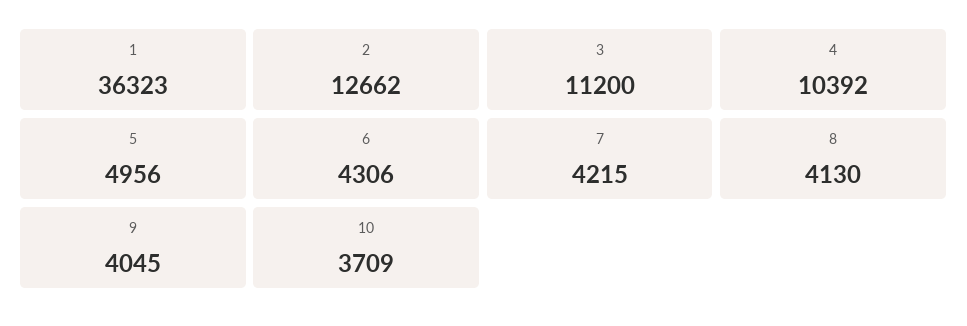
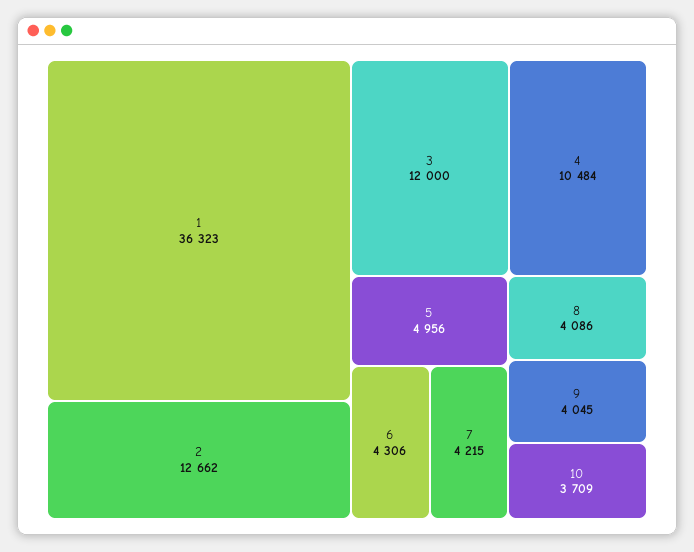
  {
    "1": 36323,
    "2": 12662,
-   "3": 11200,
+   "3": 12000,
-   "4": 10392,
+   "4": 10484,
    "5": 4956,
    "6": 4306,
    "7": 4215,
-   "8": 4130,
+   "8": 4086,
    "9": 4045,
    "10": 3709
  }

